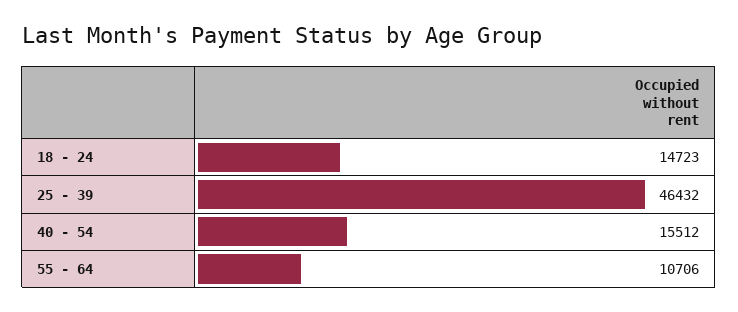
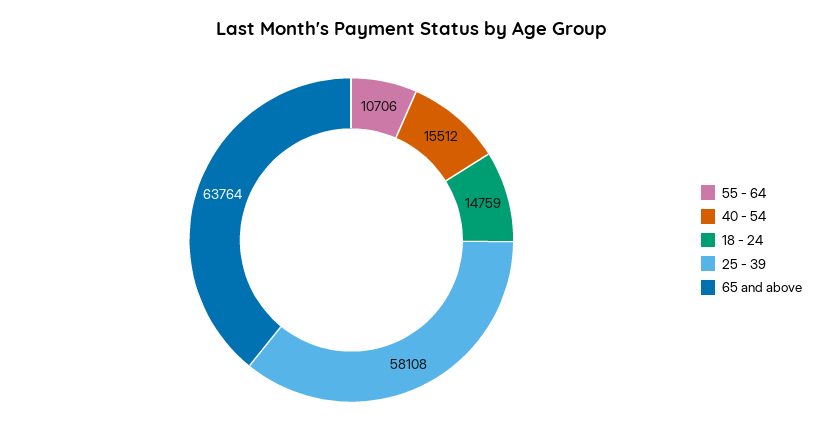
  {
-   "18 - 24": 14723,
+   "18 - 24": 14759,
-   "25 - 39": 46432,
+   "25 - 39": 58108,
    "40 - 54": 15512,
-   "55 - 64": 10706
+   "55 - 64": 10706,
+   "65 and above": 63764
  }

